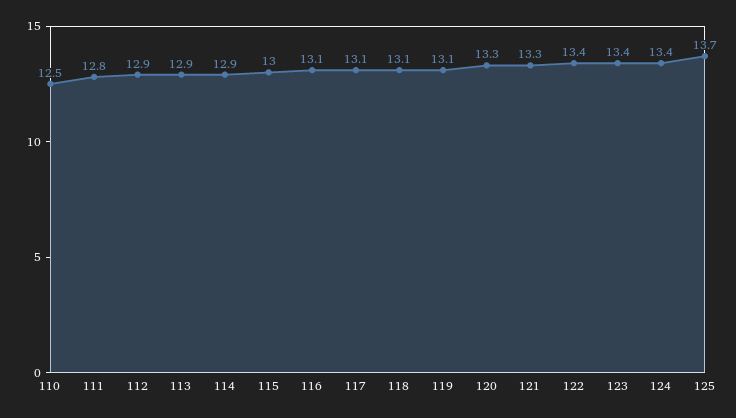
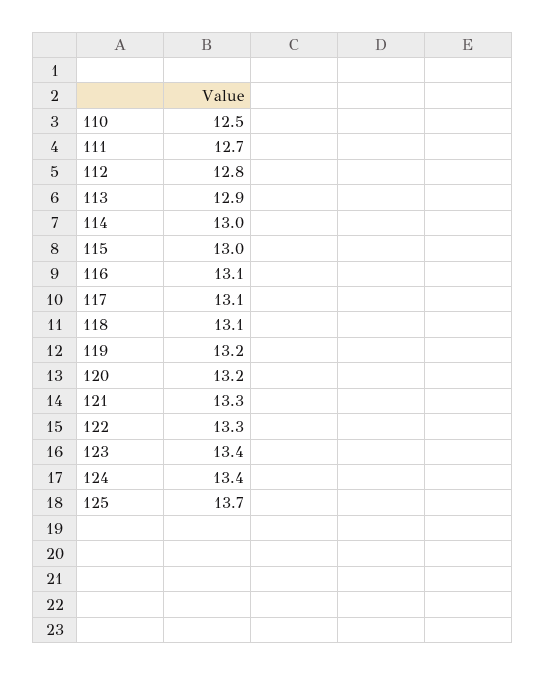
  {
    "110": 12.5,
-   "111": 12.8,
+   "111": 12.7,
-   "112": 12.9,
+   "112": 12.8,
    "113": 12.9,
-   "114": 12.9,
+   "114": 13,
    "115": 13,
    "116": 13.1,
    "117": 13.1,
    "118": 13.1,
-   "119": 13.1,
+   "119": 13.2,
-   "120": 13.3,
+   "120": 13.2,
    "121": 13.3,
-   "122": 13.4,
+   "122": 13.3,
    "123": 13.4,
    "124": 13.4,
    "125": 13.7
  }

